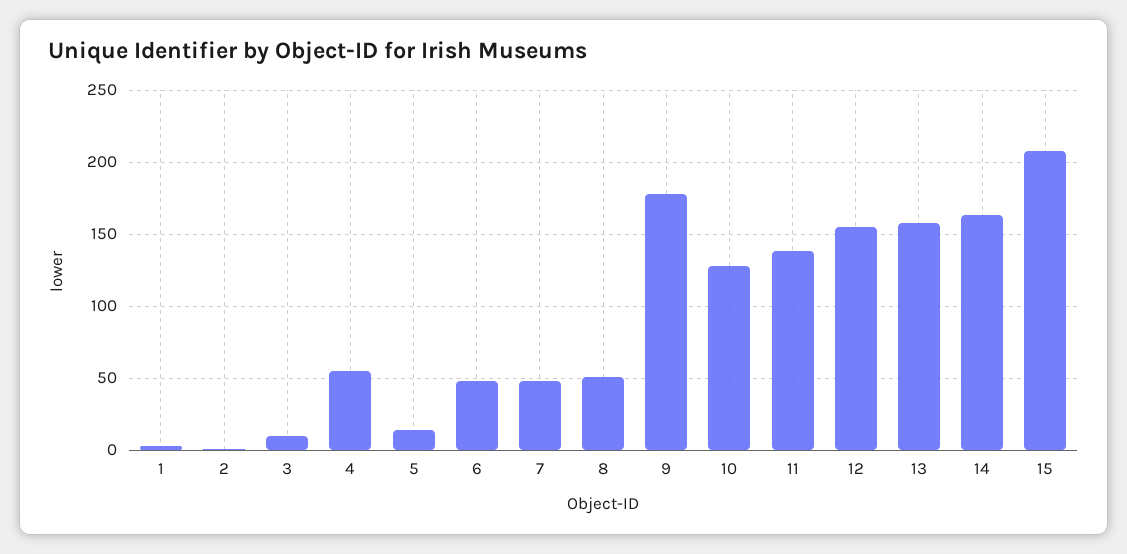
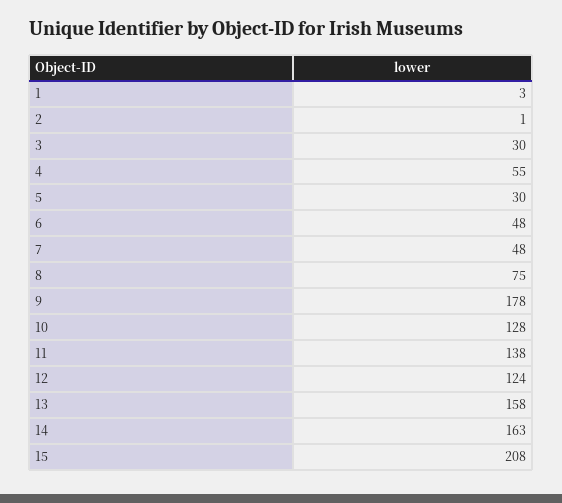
  {
    "1": 3,
    "2": 1,
-   "3": 10,
+   "3": 30,
    "4": 55,
-   "5": 15,
+   "5": 30,
    "6": 48,
    "7": 48,
-   "8": 50,
+   "8": 75,
    "9": 178,
    "10": 128,
    "11": 138,
-   "12": 155,
+   "12": 124,
    "13": 158,
    "14": 163,
    "15": 208
  }

